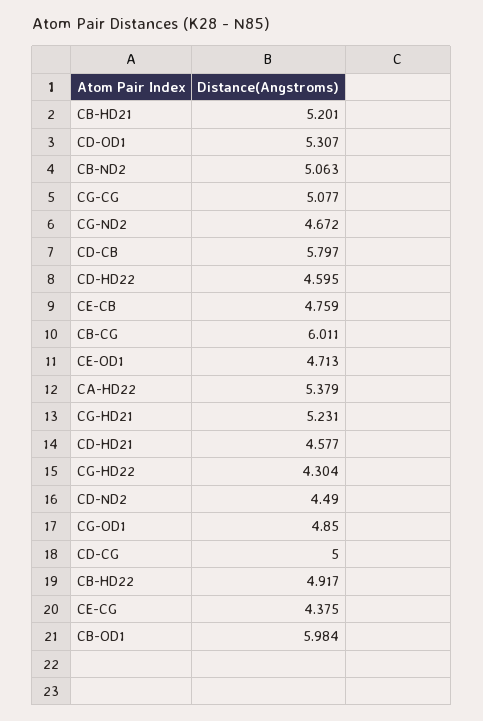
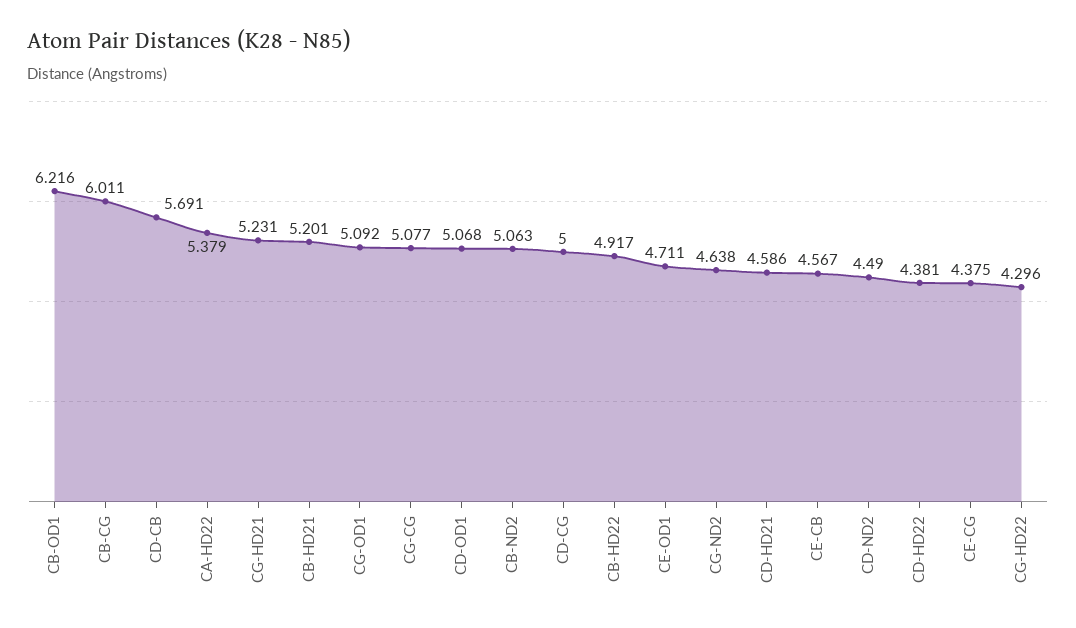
  {
    "CB-HD21": 5.201,
-   "CD-OD1": 5.307,
+   "CD-OD1": 5.068,
    "CB-ND2": 5.063,
    "CG-CG": 5.077,
-   "CG-ND2": 4.672,
+   "CG-ND2": 4.638,
-   "CD-CB": 5.797,
+   "CD-CB": 5.691,
-   "CD-HD22": 4.595,
+   "CD-HD22": 4.381,
-   "CE-CB": 4.759,
+   "CE-CB": 4.567,
    "CB-CG": 6.011,
-   "CE-OD1": 4.713,
+   "CE-OD1": 4.711,
    "CA-HD22": 5.379,
    "CG-HD21": 5.231,
-   "CD-HD21": 4.577,
+   "CD-HD21": 4.586,
-   "CG-HD22": 4.304,
+   "CG-HD22": 4.296,
    "CD-ND2": 4.49,
-   "CG-OD1": 4.85,
+   "CG-OD1": 5.092,
    "CD-CG": 5,
    "CB-HD22": 4.917,
    "CE-CG": 4.375,
-   "CB-OD1": 5.984
+   "CB-OD1": 6.216
  }

